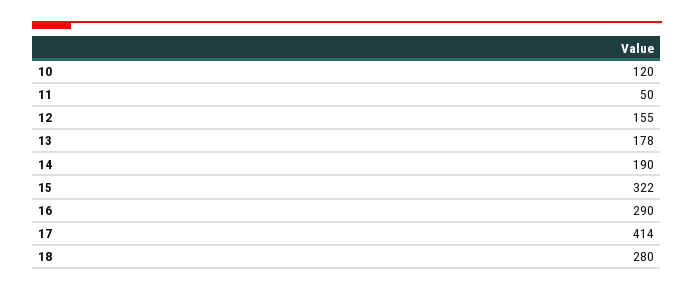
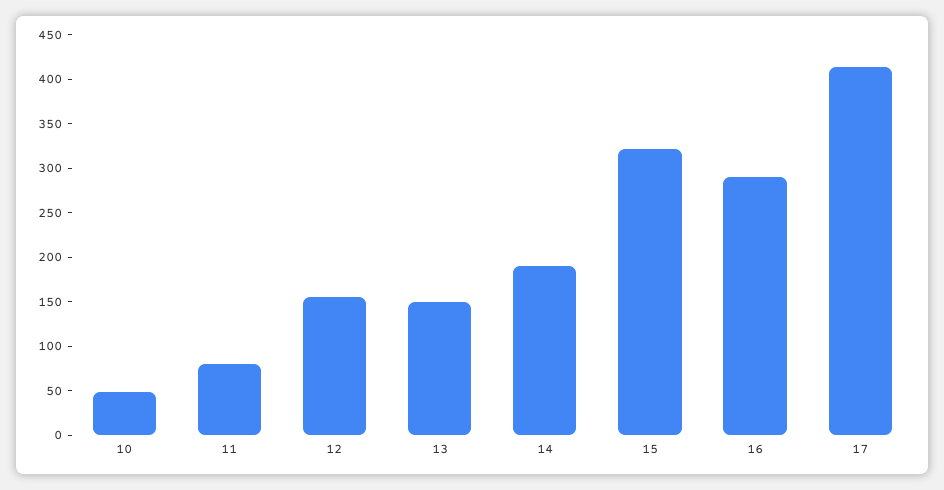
  {
-   "10": 120,
+   "10": 50,
-   "11": 50,
+   "11": 80,
    "12": 155,
-   "13": 178,
+   "13": 150,
    "14": 190,
    "15": 322,
    "16": 290,
-   "17": 414,
+   "17": 414
-   "18": 280
  }

